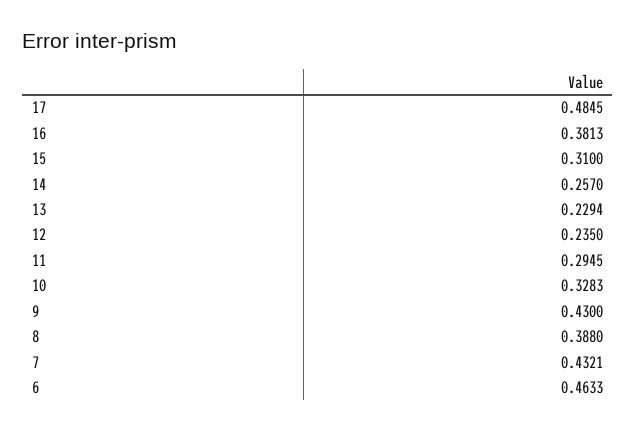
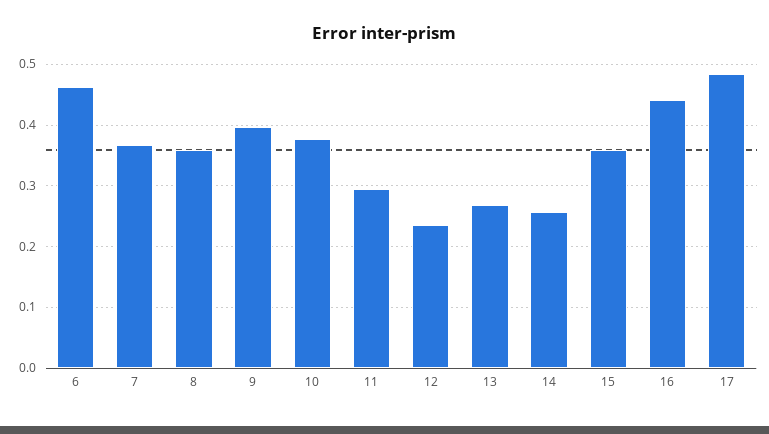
  {
    "17": 0.4845,
-   "16": 0.3813,
+   "16": 0.44,
-   "15": 0.31,
+   "15": 0.36,
    "14": 0.257,
-   "13": 0.2294,
+   "13": 0.27,
    "12": 0.235,
    "11": 0.2945,
-   "10": 0.3283,
+   "10": 0.38,
-   "9": 0.43,
+   "9": 0.4,
-   "8": 0.388,
+   "8": 0.36,
-   "7": 0.4321,
+   "7": 0.37,
    "6": 0.4633
  }

